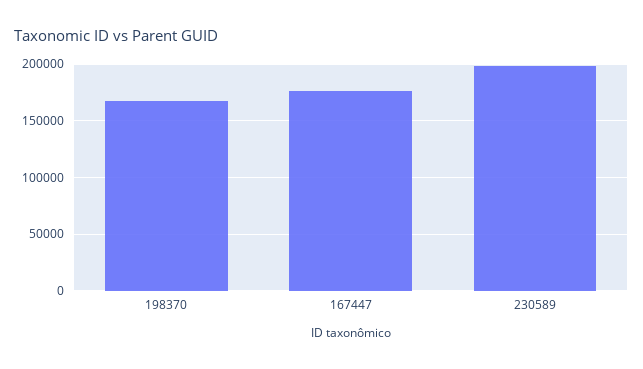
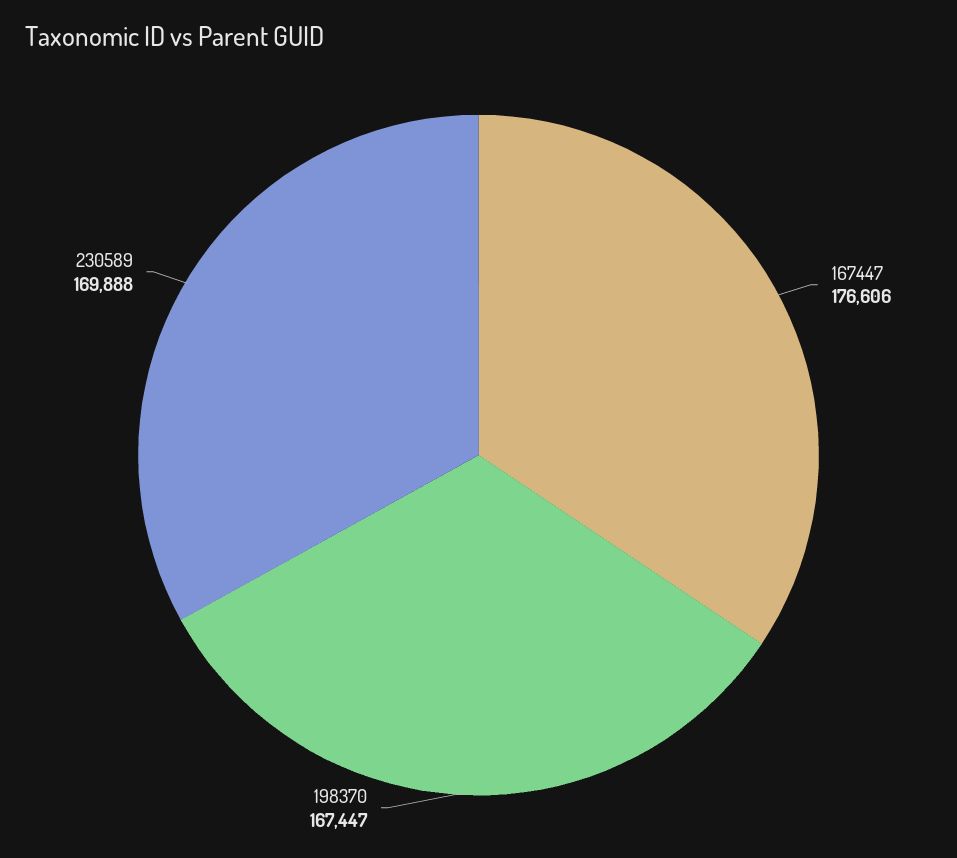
  {
    "198370": 167447,
    "167447": 176606,
-   "230589": 200000
+   "230589": 169888
  }

